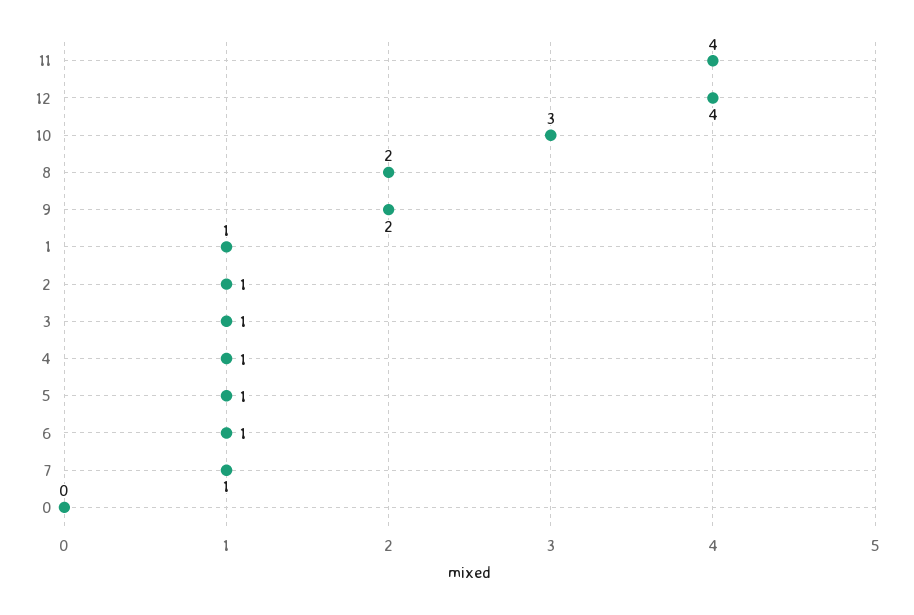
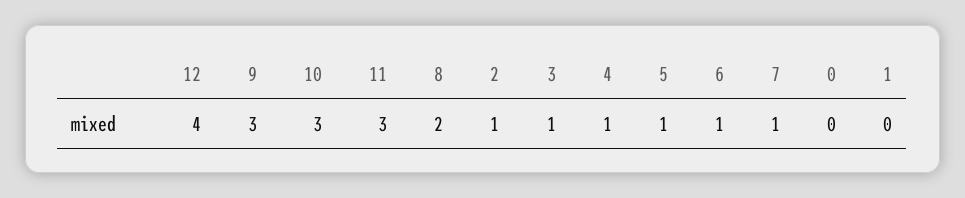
  {
-   "11": 4,
+   "11": 3,
    "12": 4,
    "10": 3,
    "8": 2,
-   "9": 2,
+   "9": 3,
-   "1": 1,
+   "1": 0,
    "2": 1,
    "3": 1,
    "4": 1,
    "5": 1,
    "6": 1,
    "7": 1,
    "0": 0
  }

